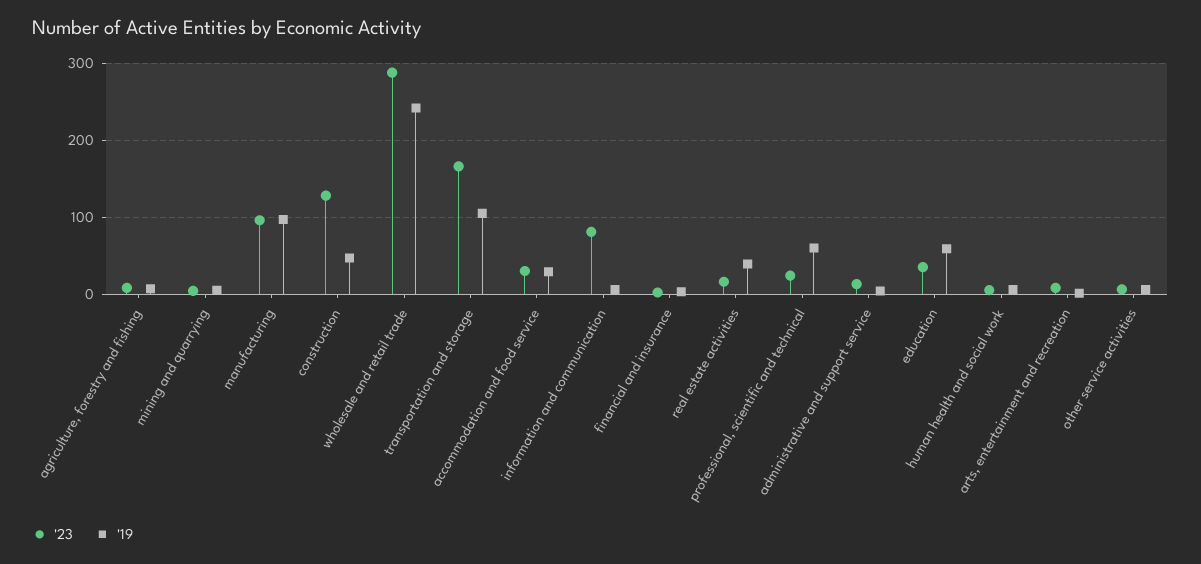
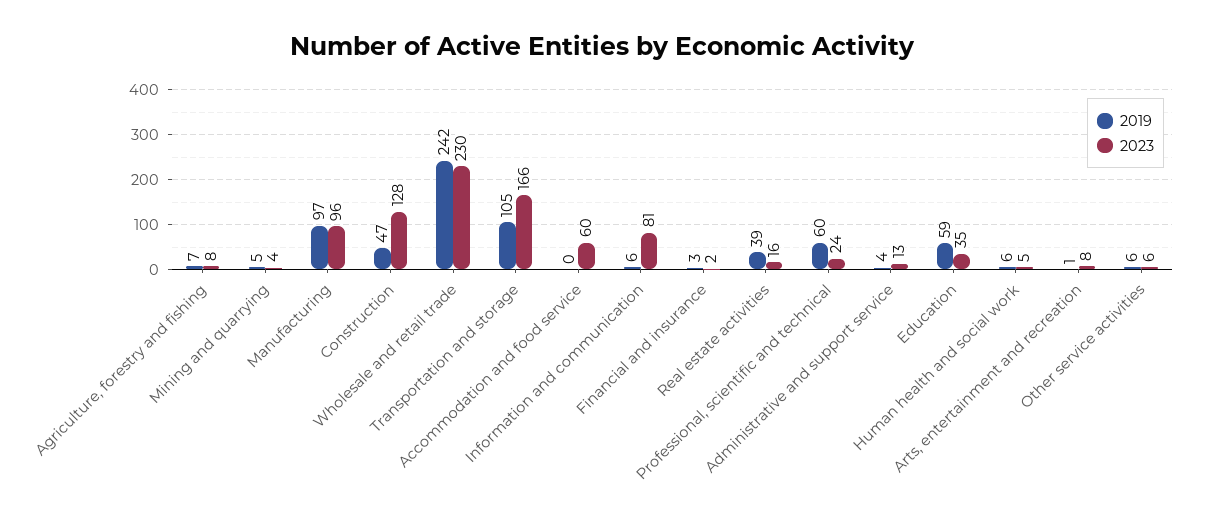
  {
    "'23": {
      "agriculture, forestry and fishing": 8,
      "mining and quarrying": 4,
      "manufacturing": 96,
      "construction": 128,
-     "wholesale and retail trade": 290,
+     "wholesale and retail trade": 230,
      "transportation and storage": 166,
-     "accommodation and food service": 30,
+     "accommodation and food service": 60,
      "information and communication": 81,
      "financial and insurance": 2,
      "real estate activities": 16,
      "professional, scientific and technical": 24,
      "administrative and support service": 13,
      "education": 35,
      "human health and social work": 5,
      "arts, entertainment and recreation": 8,
      "other service activities": 6
    },
    "'19": {
      "agriculture, forestry and fishing": 7,
      "mining and quarrying": 5,
      "manufacturing": 97,
      "construction": 47,
      "wholesale and retail trade": 242,
      "transportation and storage": 105,
-     "accommodation and food service": 30,
+     "accommodation and food service": 0,
      "information and communication": 6,
      "financial and insurance": 3,
      "real estate activities": 39,
      "professional, scientific and technical": 60,
      "administrative and support service": 4,
      "education": 59,
      "human health and social work": 6,
      "arts, entertainment and recreation": 1,
      "other service activities": 6
    }
  }

